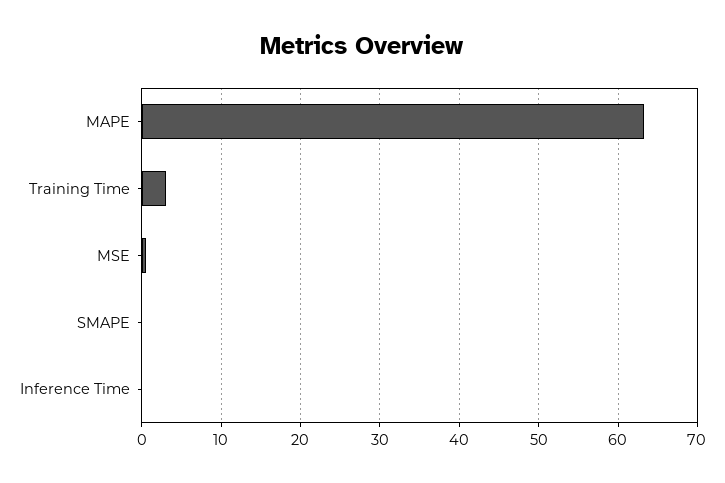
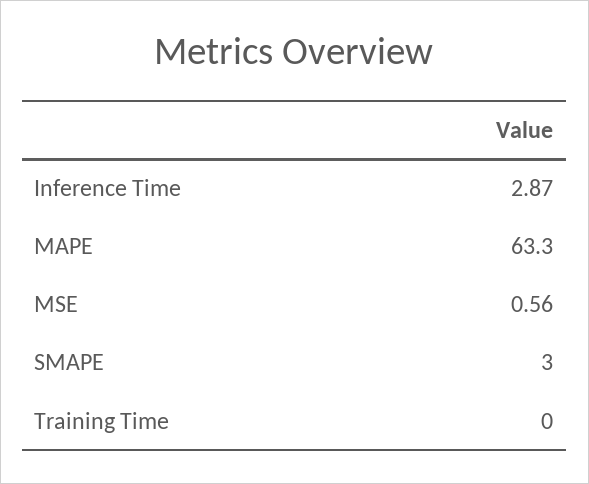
  {
    "MAPE": 63.3,
-   "Training Time": 3,
+   "Training Time": 0,
    "MSE": 0.56,
-   "SMAPE": 0,
+   "SMAPE": 3,
-   "Inference Time": 0
+   "Inference Time": 2.87
  }

